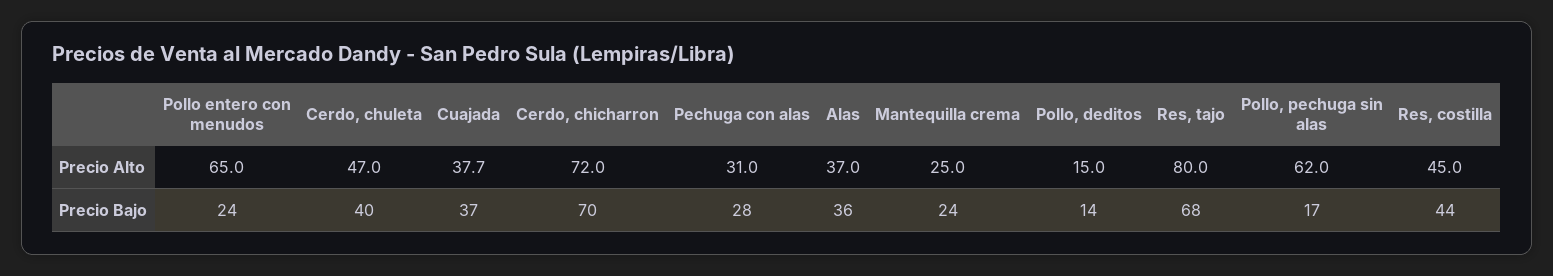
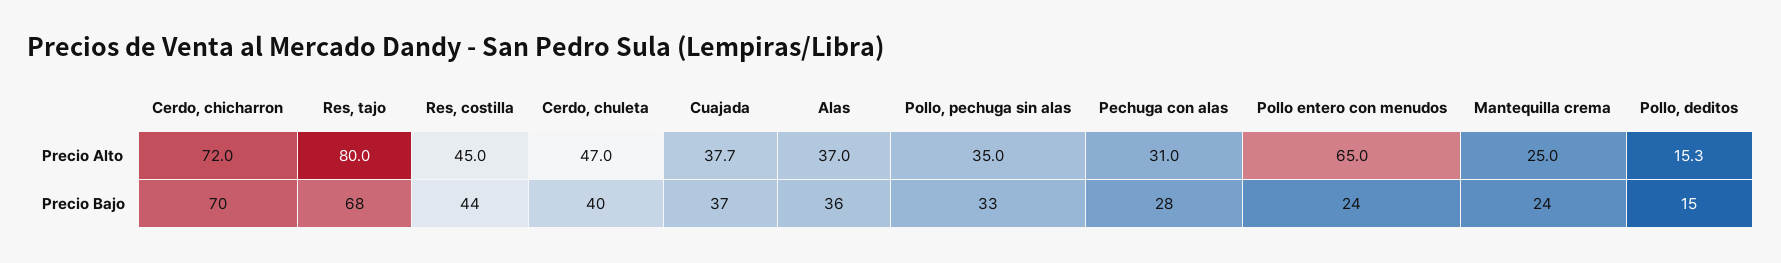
  {
    "Pollo entero con menudos": {
      "Precio Alto": 65,
      "Precio Bajo": 24
    },
    "Cerdo, chuleta": {
      "Precio Alto": 47,
      "Precio Bajo": 40
    },
    "Cuajada": {
      "Precio Alto": 37.7,
      "Precio Bajo": 37
    },
    "Cerdo, chicharron": {
      "Precio Alto": 72,
      "Precio Bajo": 70
    },
    "Pechuga con alas": {
      "Precio Alto": 31,
      "Precio Bajo": 28
    },
    "Alas": {
      "Precio Alto": 37,
      "Precio Bajo": 36
    },
    "Mantequilla crema": {
      "Precio Alto": 25,
      "Precio Bajo": 24
    },
    "Pollo, deditos": {
-     "Precio Alto": 15,
+     "Precio Alto": 15.3,
-     "Precio Bajo": 14
+     "Precio Bajo": 15
    },
    "Res, tajo": {
      "Precio Alto": 80,
      "Precio Bajo": 68
    },
    "Pollo, pechuga sin alas": {
-     "Precio Alto": 62,
+     "Precio Alto": 35,
-     "Precio Bajo": 17
+     "Precio Bajo": 33
    },
    "Res, costilla": {
      "Precio Alto": 45,
      "Precio Bajo": 44
    }
  }

